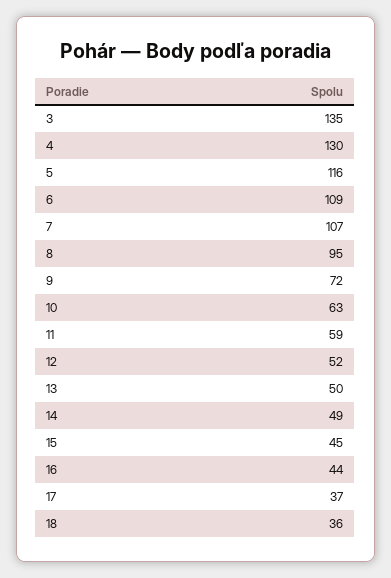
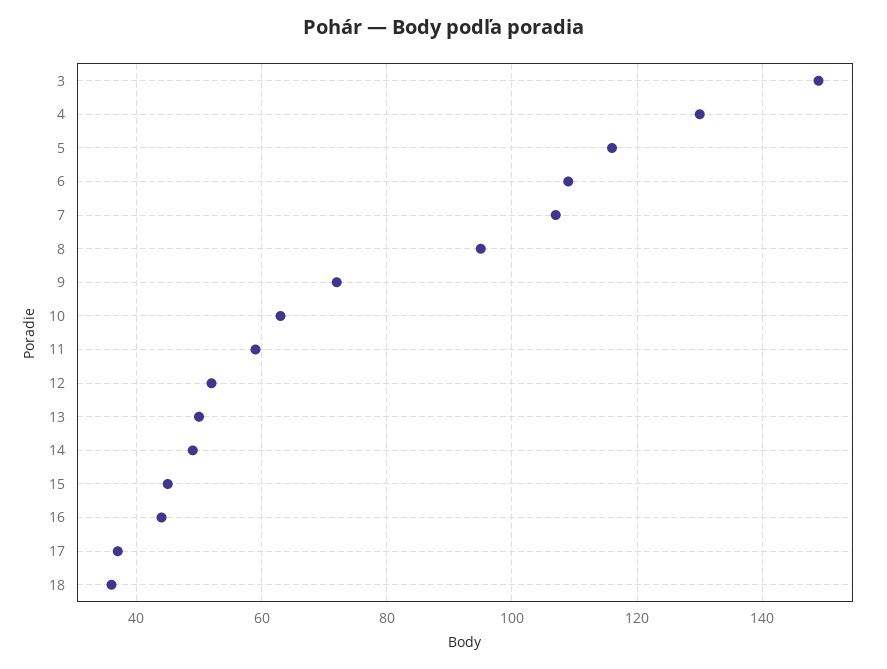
  {
-   "3": 135,
+   "3": 150,
    "4": 130,
    "5": 116,
    "6": 109,
    "7": 107,
    "8": 95,
    "9": 72,
    "10": 63,
    "11": 59,
    "12": 52,
    "13": 50,
    "14": 49,
    "15": 45,
    "16": 44,
    "17": 37,
    "18": 36
  }

